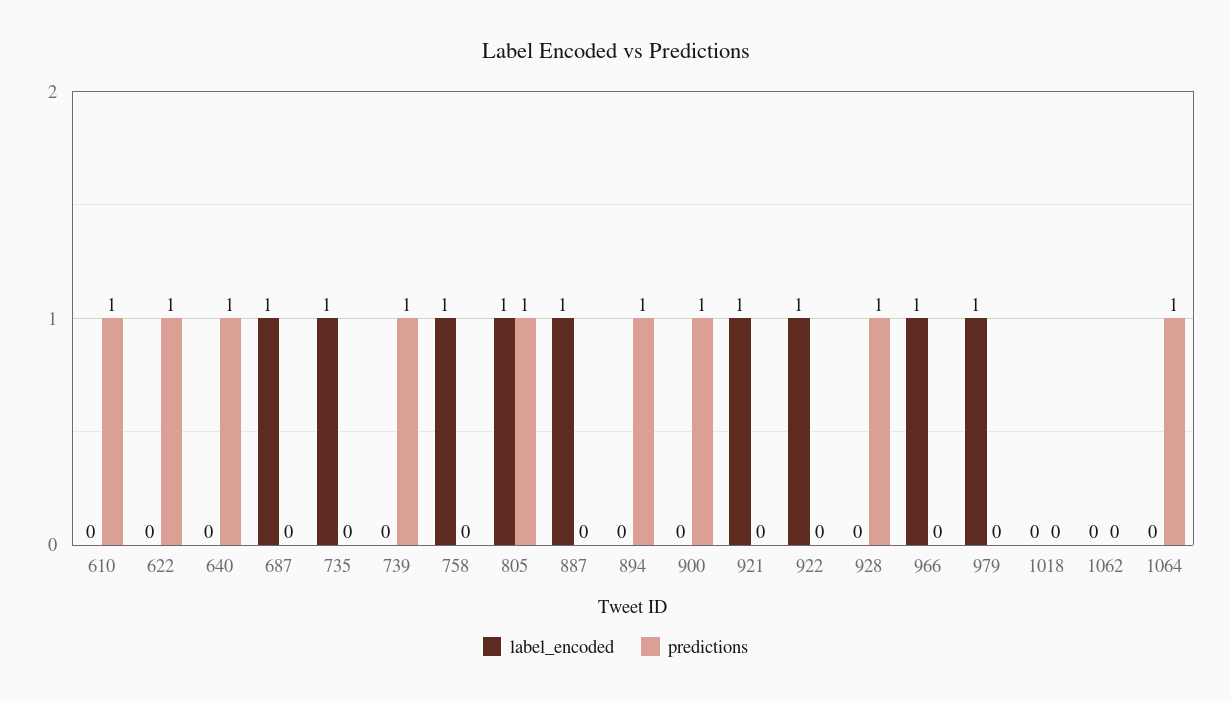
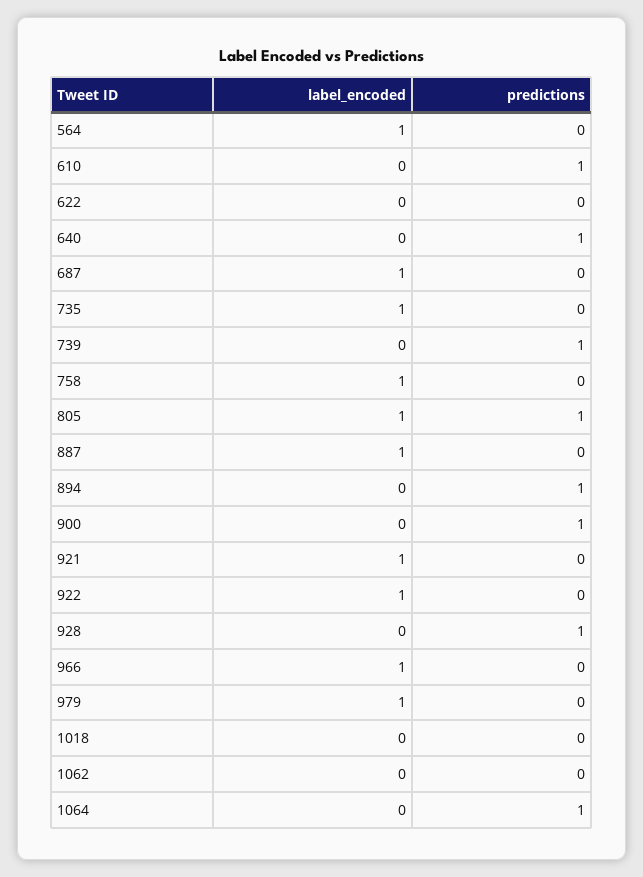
  {
    "label_encoded": {
      "610": 0,
      "622": 0,
      "640": 0,
      "687": 1,
      "735": 1,
      "739": 0,
      "758": 1,
      "805": 1,
      "887": 1,
      "894": 0,
      "900": 0,
      "921": 1,
      "922": 1,
      "928": 0,
      "966": 1,
      "979": 1,
      "1018": 0,
      "1062": 0,
-     "1064": 0
+     "1064": 0,
+     "564": 1
    },
    "predictions": {
      "610": 1,
-     "622": 1,
+     "622": 0,
      "640": 1,
      "687": 0,
      "735": 0,
      "739": 1,
      "758": 0,
      "805": 1,
      "887": 0,
      "894": 1,
      "900": 1,
      "921": 0,
      "922": 0,
      "928": 1,
      "966": 0,
      "979": 0,
      "1018": 0,
      "1062": 0,
-     "1064": 1
+     "1064": 1,
+     "564": 0
    }
  }

